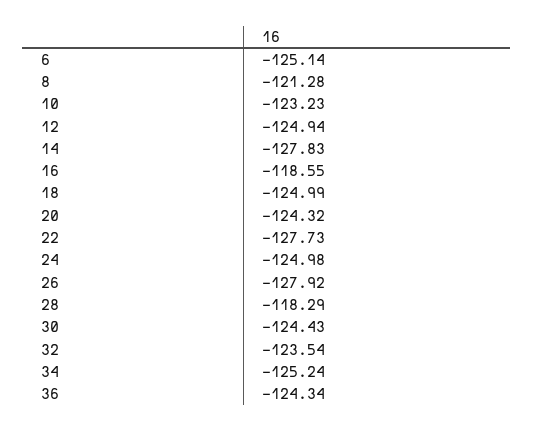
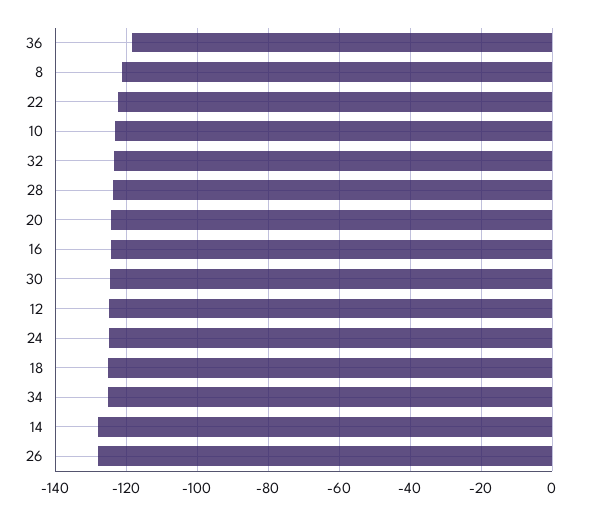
  {
-   "6": -125.14,
    "8": -121.28,
    "10": -123.23,
    "12": -124.94,
    "14": -127.83,
-   "16": -118.55,
+   "16": -124,
    "18": -124.99,
    "20": -124.32,
-   "22": -127.73,
+   "22": -122,
    "24": -124.98,
    "26": -127.92,
-   "28": -118.29,
+   "28": -124,
    "30": -124.43,
    "32": -123.54,
    "34": -125.24,
-   "36": -124.34
+   "36": -118
  }

